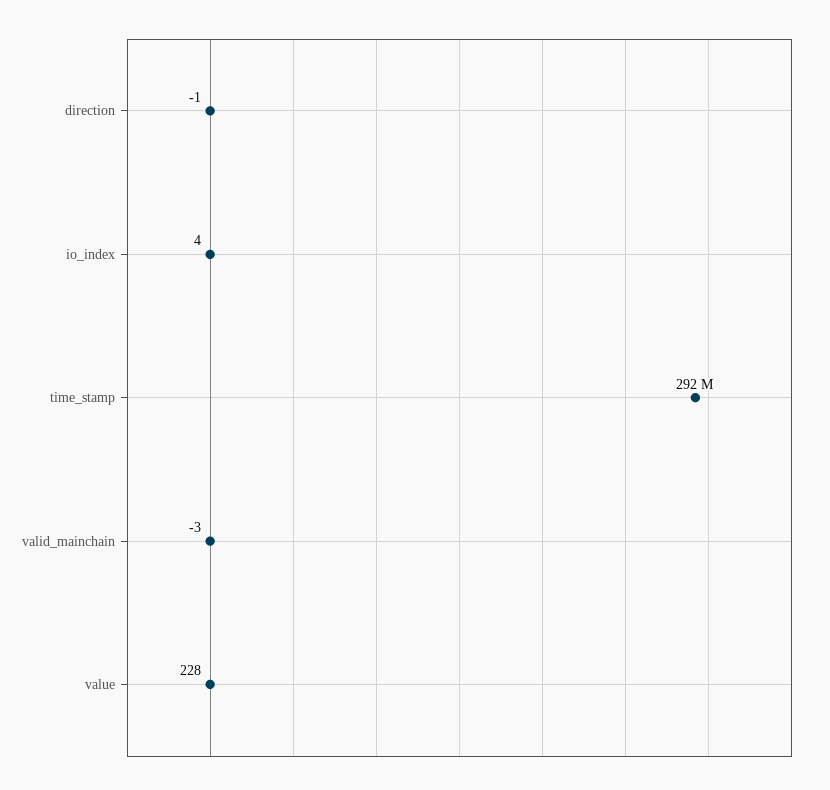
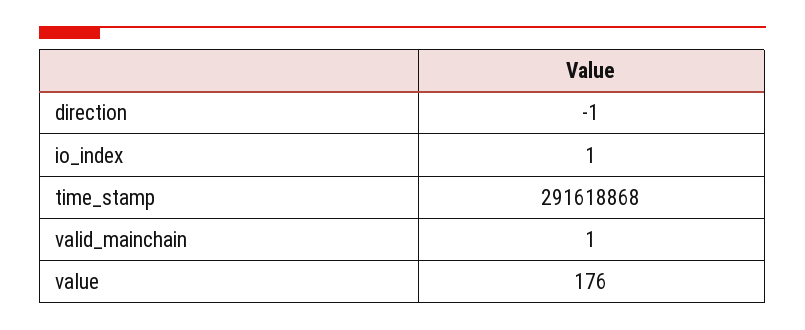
  {
    "direction": -1,
-   "io_index": 4,
+   "io_index": 1,
    "time_stamp": 291618868,
-   "valid_mainchain": -3,
+   "valid_mainchain": 1,
-   "value": 228
+   "value": 176
  }

